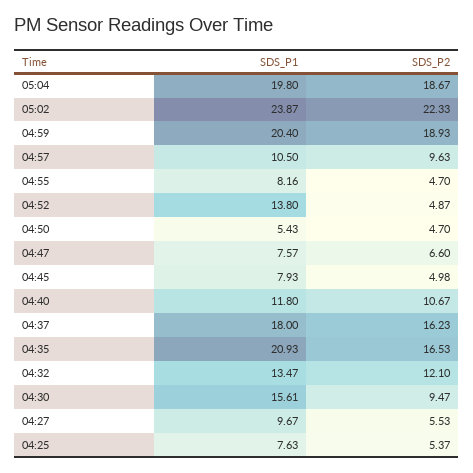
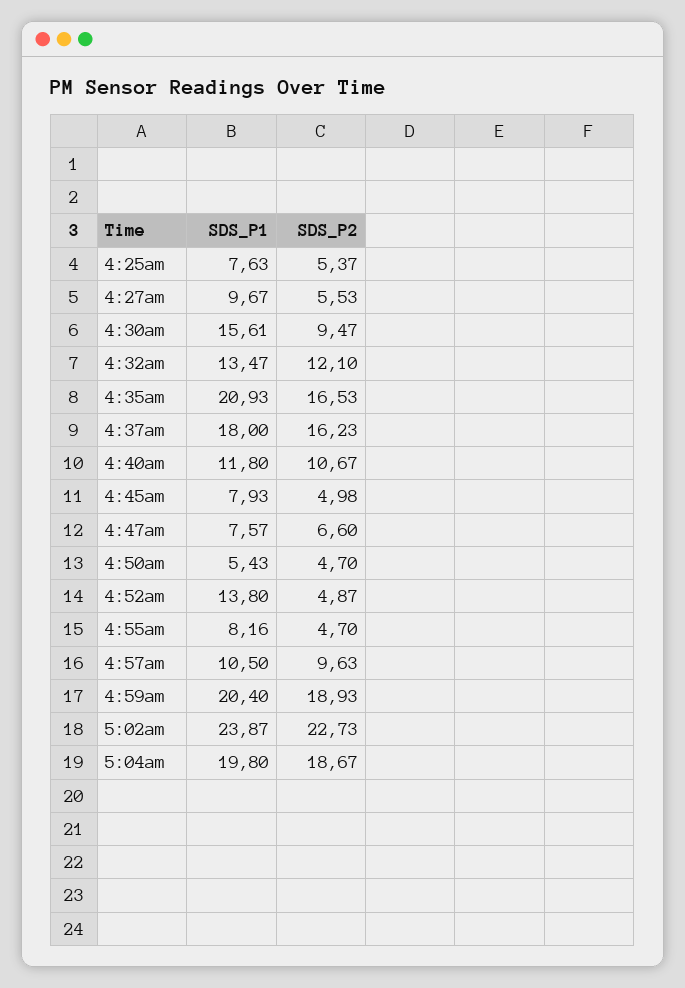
  {
    "SDS_P1": {
      "05:04": 19.8,
      "05:02": 23.87,
      "04:59": 20.4,
      "04:57": 10.5,
      "04:55": 8.16,
      "04:52": 13.8,
      "04:50": 5.43,
      "04:47": 7.57,
      "04:45": 7.93,
      "04:40": 11.8,
      "04:37": 18,
      "04:35": 20.93,
      "04:32": 13.47,
      "04:30": 15.61,
      "04:27": 9.67,
      "04:25": 7.63
    },
    "SDS_P2": {
      "05:04": 18.67,
-     "05:02": 22.33,
+     "05:02": 22.73,
      "04:59": 18.93,
      "04:57": 9.63,
      "04:55": 4.7,
      "04:52": 4.87,
      "04:50": 4.7,
      "04:47": 6.6,
      "04:45": 4.98,
      "04:40": 10.67,
      "04:37": 16.23,
      "04:35": 16.53,
      "04:32": 12.1,
      "04:30": 9.47,
      "04:27": 5.53,
      "04:25": 5.37
    }
  }

